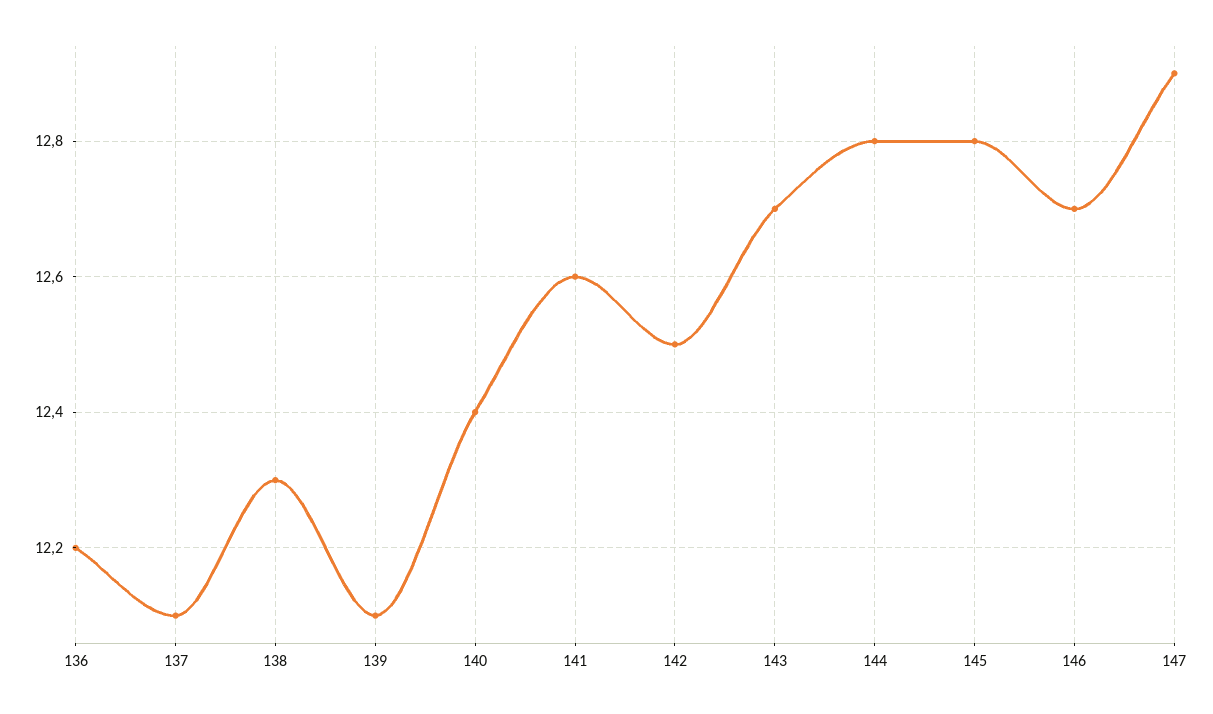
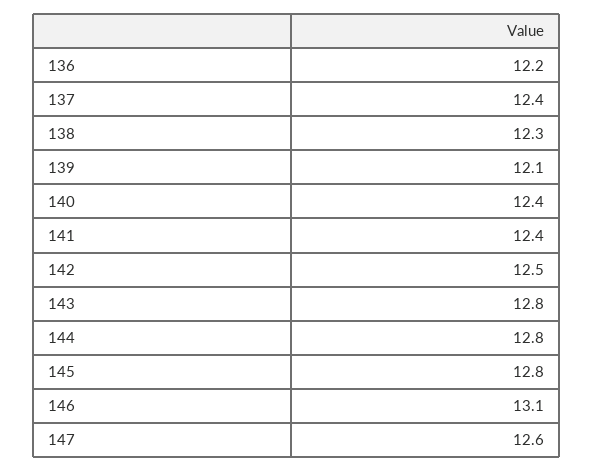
  {
    "136": 12.2,
-   "137": 12.1,
+   "137": 12.4,
    "138": 12.3,
    "139": 12.1,
    "140": 12.4,
-   "141": 12.6,
+   "141": 12.4,
    "142": 12.5,
-   "143": 12.7,
+   "143": 12.8,
    "144": 12.8,
    "145": 12.8,
-   "146": 12.7,
+   "146": 13.1,
-   "147": 12.9
+   "147": 12.6
  }

